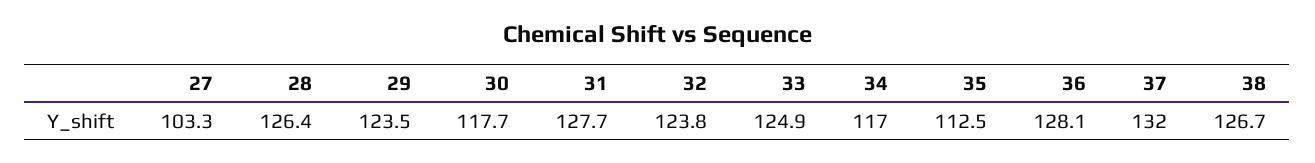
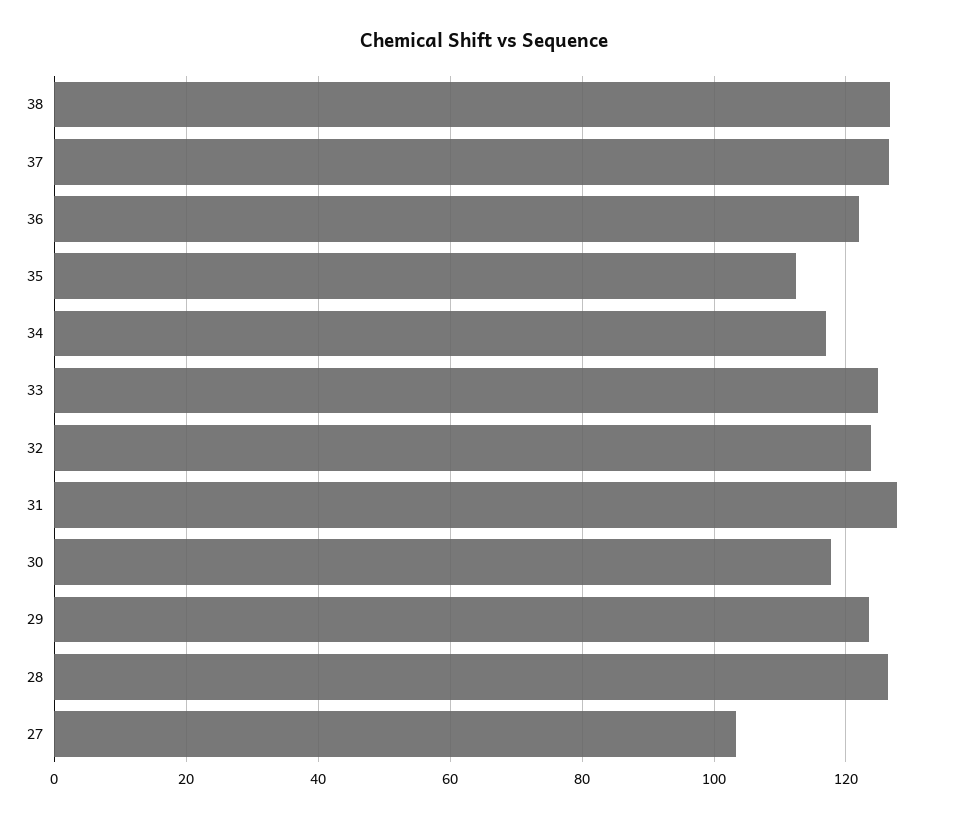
  {
    "27": 103.3,
    "28": 126.4,
    "29": 123.5,
    "30": 117.7,
    "31": 127.7,
    "32": 123.8,
    "33": 124.9,
    "34": 117,
    "35": 112.5,
-   "36": 128.1,
+   "36": 122,
-   "37": 132,
+   "37": 126,
    "38": 126.7
  }

